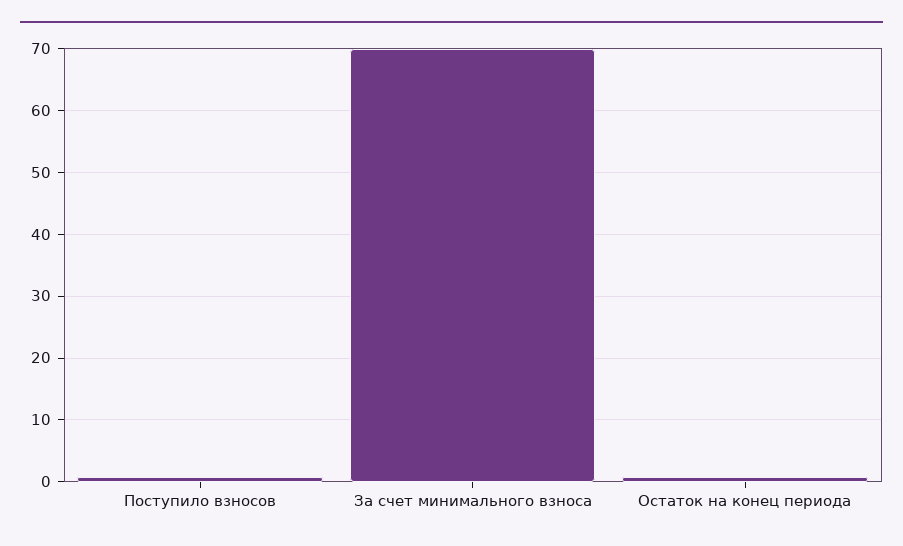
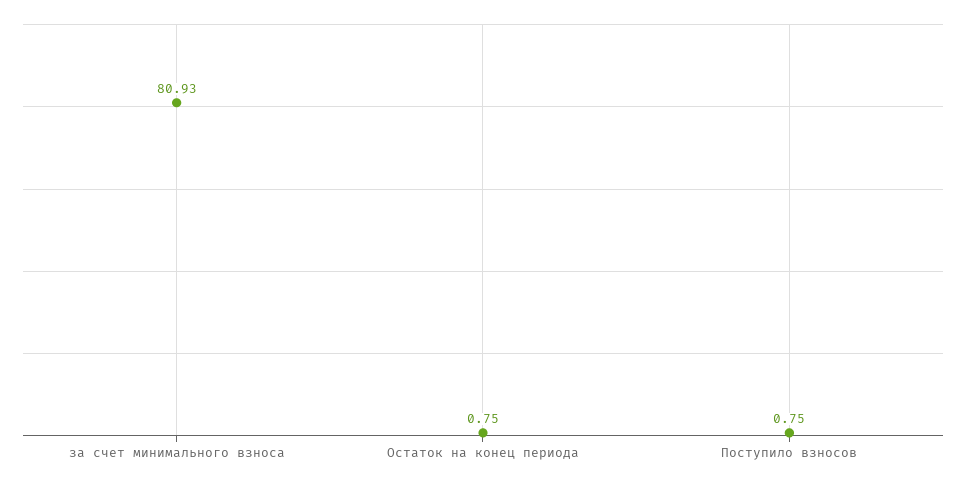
  {
    "Поступило взносов": 0.75,
-   "За счет минимального взноса": 70,
+   "За счет минимального взноса": 80.93,
    "Остаток на конец периода": 0.75
  }

